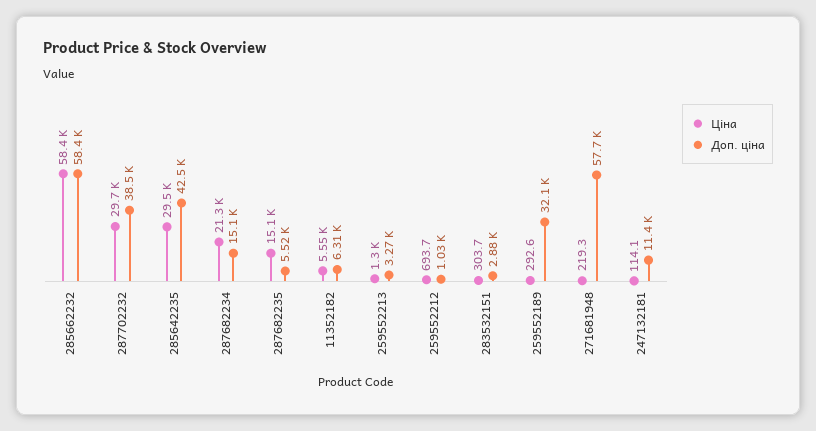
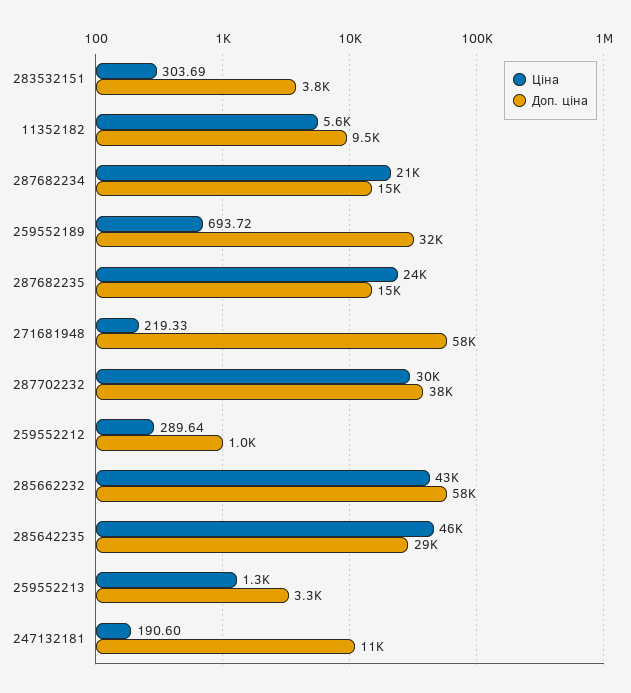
  {
    "Ціна": {
-     "285662232": 58400,
+     "285662232": 43000,
      "287702232": 29700,
-     "285642235": 29500,
+     "285642235": 46000,
      "287682234": 21300,
-     "287682235": 15100,
+     "287682235": 24000,
      "11352182": 5550,
      "259552213": 1300,
-     "259552212": 693.7,
+     "259552212": 289.64,
      "283532151": 303.69,
-     "259552189": 292.6,
+     "259552189": 693.72,
      "271681948": 219.33,
-     "247132181": 114.1
+     "247132181": 190.6
    },
    "Доп. ціна": {
      "285662232": 58400,
      "287702232": 38500,
-     "285642235": 42500,
+     "285642235": 29000,
      "287682234": 15100,
-     "287682235": 5520,
+     "287682235": 15000,
-     "11352182": 6310,
+     "11352182": 9500,
      "259552213": 3270,
      "259552212": 1030,
-     "283532151": 2880,
+     "283532151": 3800,
      "259552189": 32100,
      "271681948": 57700,
      "247132181": 11400
    }
  }

